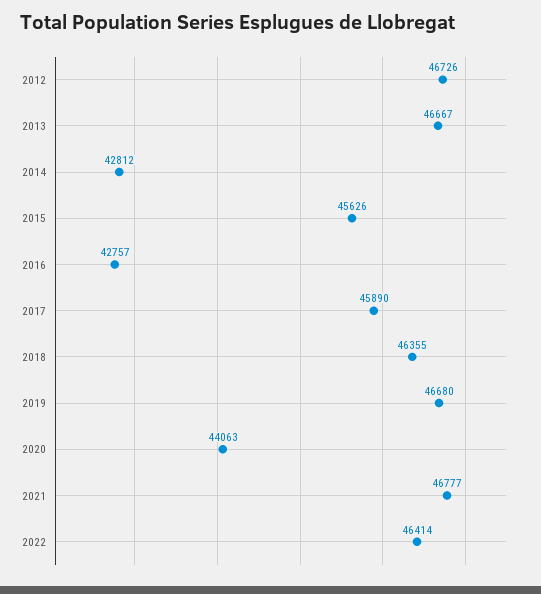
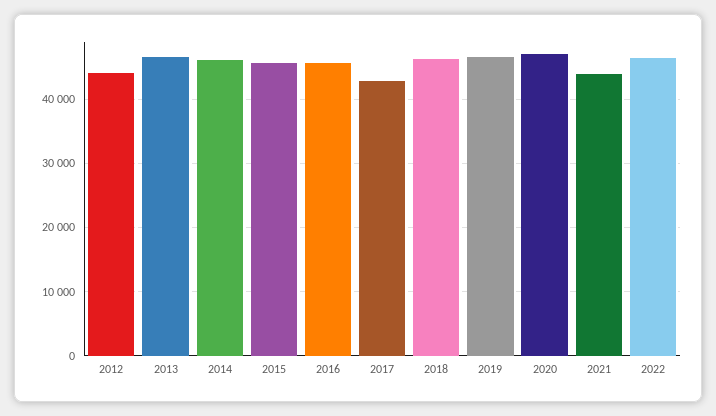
  {
-   "2012": 46726,
+   "2012": 44000,
    "2013": 46667,
-   "2014": 42812,
+   "2014": 46000,
    "2015": 45626,
-   "2016": 42757,
+   "2016": 46000,
-   "2017": 45890,
+   "2017": 43000,
    "2018": 46355,
    "2019": 46680,
-   "2020": 44063,
+   "2020": 47000,
-   "2021": 46777,
+   "2021": 44000,
    "2022": 46414
  }

